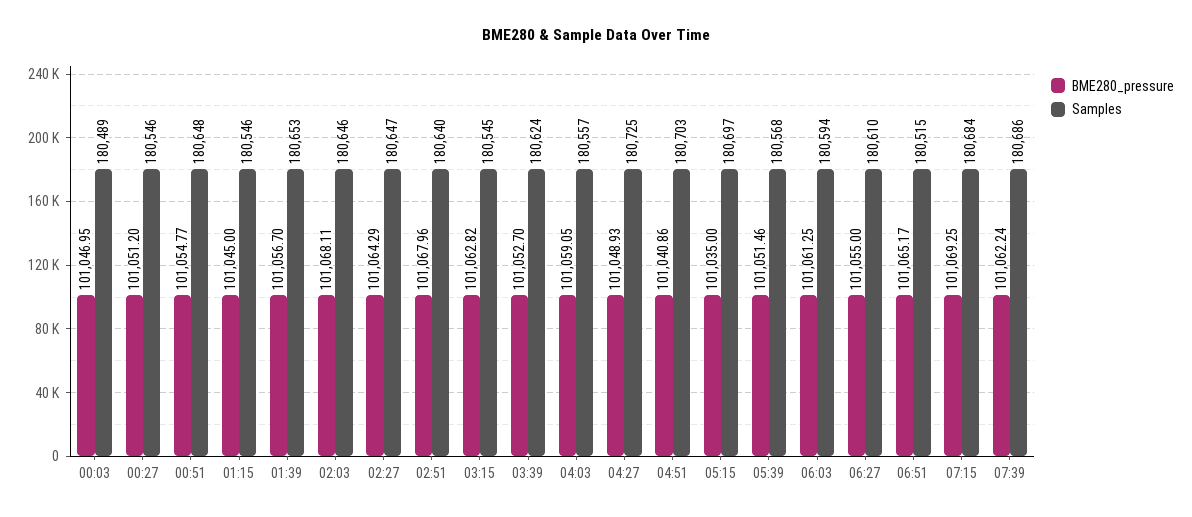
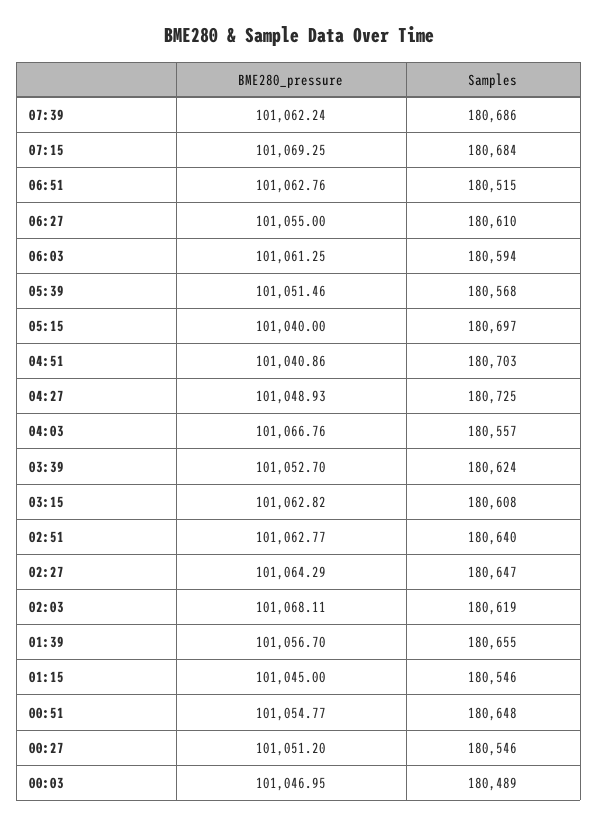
  {
    "BME280_pressure": {
      "00:03": 101046.95,
      "00:27": 101051.2,
      "00:51": 101054.77,
      "01:15": 101045,
      "01:39": 101056.7,
      "02:03": 101068.11,
      "02:27": 101064.29,
-     "02:51": 101067.96,
+     "02:51": 101062.77,
      "03:15": 101062.82,
      "03:39": 101052.7,
-     "04:03": 101059.05,
+     "04:03": 101066.76,
      "04:27": 101048.93,
      "04:51": 101040.86,
-     "05:15": 101035,
+     "05:15": 101040,
      "05:39": 101051.46,
      "06:03": 101061.25,
      "06:27": 101055,
-     "06:51": 101065.17,
+     "06:51": 101062.76,
      "07:15": 101069.25,
      "07:39": 101062.24
    },
    "Samples": {
      "00:03": 180489,
      "00:27": 180546,
      "00:51": 180648,
      "01:15": 180546,
-     "01:39": 180653,
+     "01:39": 180655,
-     "02:03": 180646,
+     "02:03": 180619,
      "02:27": 180647,
      "02:51": 180640,
-     "03:15": 180545,
+     "03:15": 180608,
      "03:39": 180624,
      "04:03": 180557,
      "04:27": 180725,
      "04:51": 180703,
      "05:15": 180697,
      "05:39": 180568,
      "06:03": 180594,
      "06:27": 180610,
      "06:51": 180515,
      "07:15": 180684,
      "07:39": 180686
    }
  }

